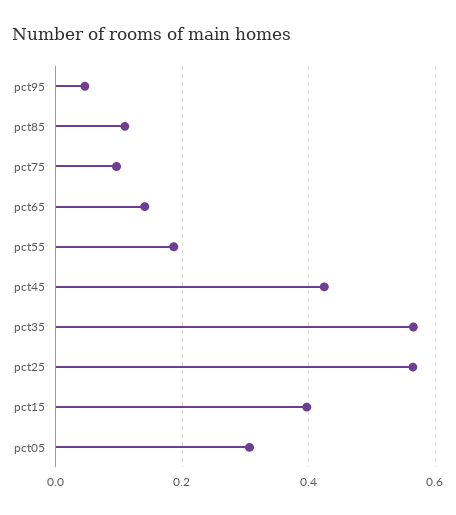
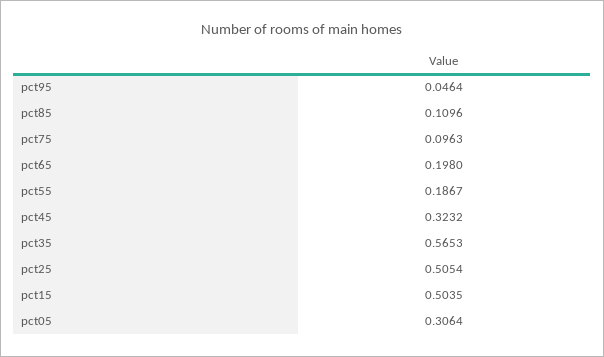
  {
    "pct95": 0.0464,
    "pct85": 0.1096,
    "pct75": 0.0963,
-   "pct65": 0.14,
+   "pct65": 0.198,
    "pct55": 0.1867,
-   "pct45": 0.42,
+   "pct45": 0.3232,
    "pct35": 0.5653,
-   "pct25": 0.56,
+   "pct25": 0.5054,
-   "pct15": 0.4,
+   "pct15": 0.5035,
    "pct05": 0.3064
  }

